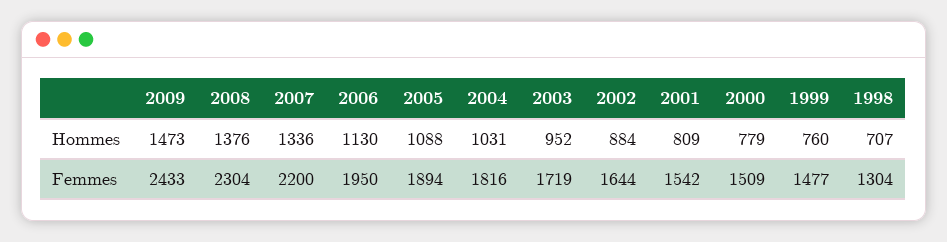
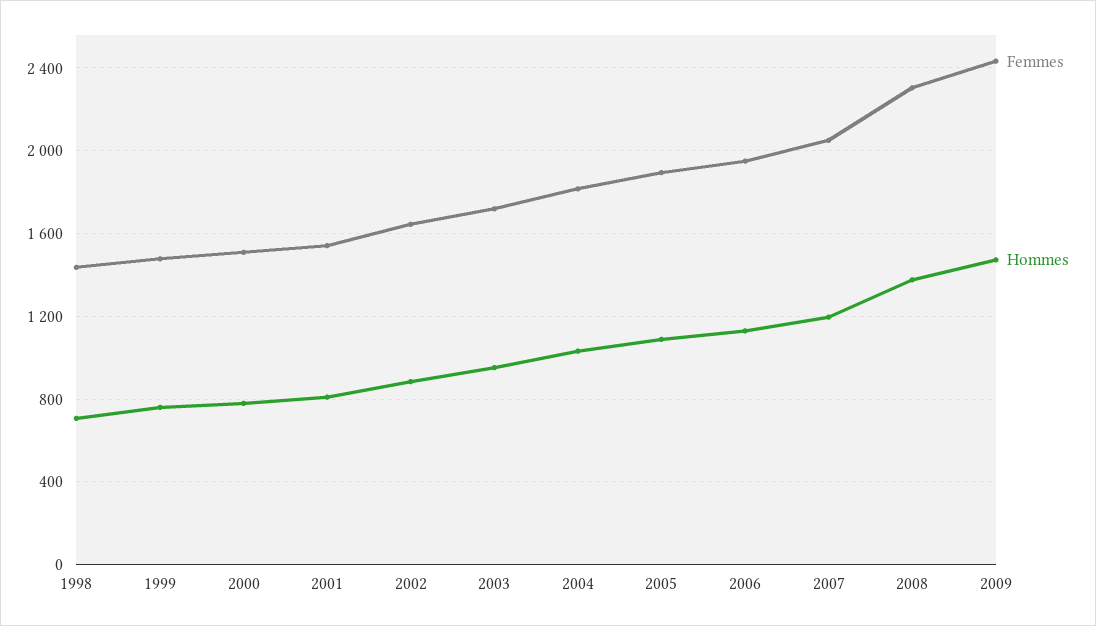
  {
    "Hommes": {
      "2009": 1473,
      "2008": 1376,
-     "2007": 1336,
+     "2007": 1200,
      "2006": 1130,
      "2005": 1088,
      "2004": 1031,
      "2003": 952,
      "2002": 884,
      "2001": 809,
      "2000": 779,
      "1999": 760,
      "1998": 707
    },
    "Femmes": {
      "2009": 2433,
      "2008": 2304,
-     "2007": 2200,
+     "2007": 2050,
      "2006": 1950,
      "2005": 1894,
      "2004": 1816,
      "2003": 1719,
      "2002": 1644,
      "2001": 1542,
      "2000": 1509,
      "1999": 1477,
-     "1998": 1304
+     "1998": 1450
    }
  }

